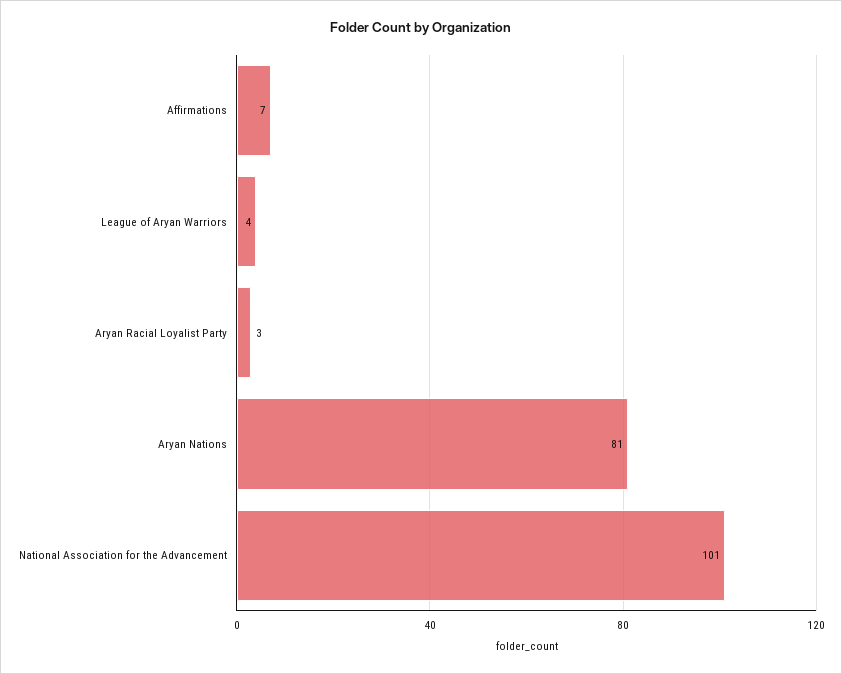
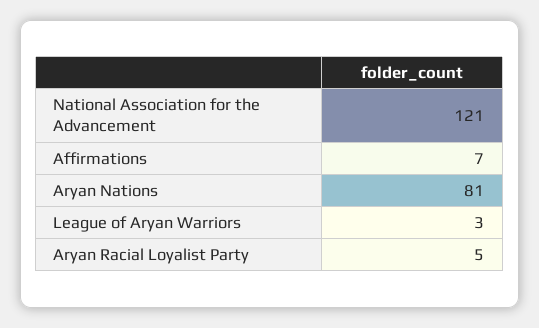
  {
    "Affirmations": 7,
-   "League of Aryan Warriors": 4,
+   "League of Aryan Warriors": 3,
-   "Aryan Racial Loyalist Party": 3,
+   "Aryan Racial Loyalist Party": 5,
    "Aryan Nations": 81,
-   "National Association for the Advancement": 101
+   "National Association for the Advancement": 121
  }

